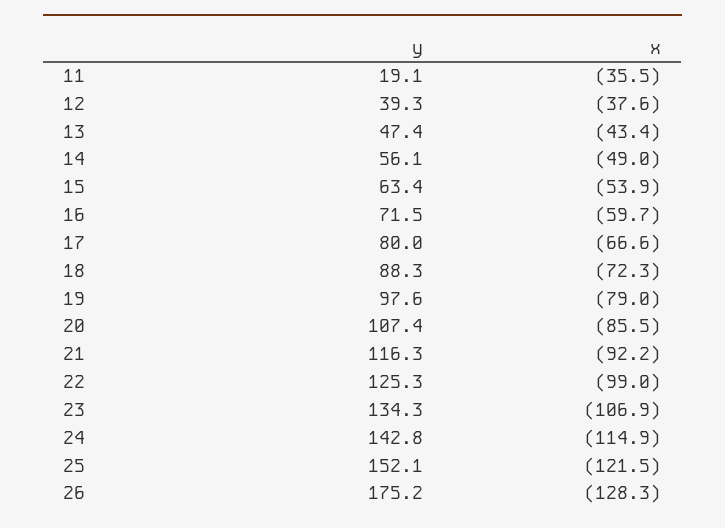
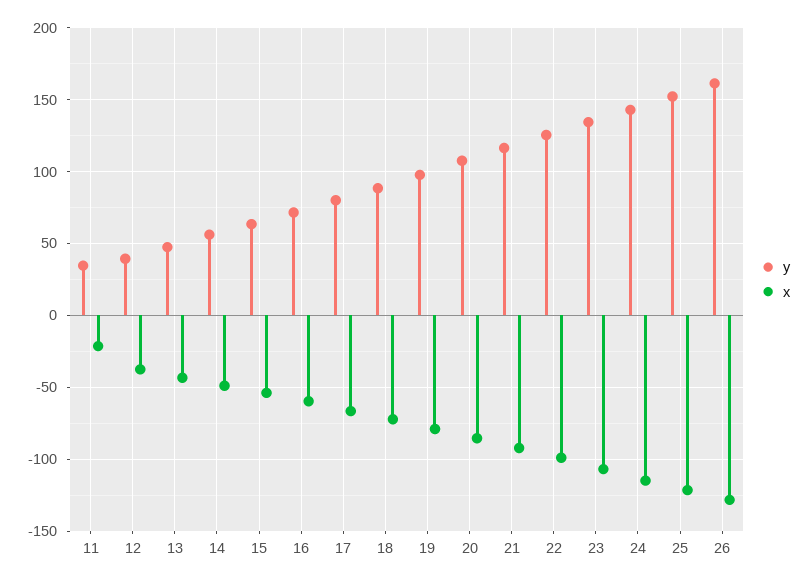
  {
    "y": {
-     "11": 19.1,
+     "11": 35,
      "12": 39.3,
      "13": 47.4,
      "14": 56.1,
      "15": 63.4,
      "16": 71.5,
      "17": 80,
      "18": 88.3,
      "19": 97.6,
      "20": 107.4,
      "21": 116.3,
      "22": 125.3,
      "23": 134.3,
      "24": 142.8,
      "25": 152.1,
-     "26": 175.2
+     "26": 160
    },
    "x": {
-     "11": -35.5,
+     "11": -20,
      "12": -37.6,
      "13": -43.4,
      "14": -49,
      "15": -53.9,
      "16": -59.7,
      "17": -66.6,
      "18": -72.3,
      "19": -79,
      "20": -85.5,
      "21": -92.2,
      "22": -99,
      "23": -106.9,
      "24": -114.9,
      "25": -121.5,
      "26": -128.3
    }
  }

